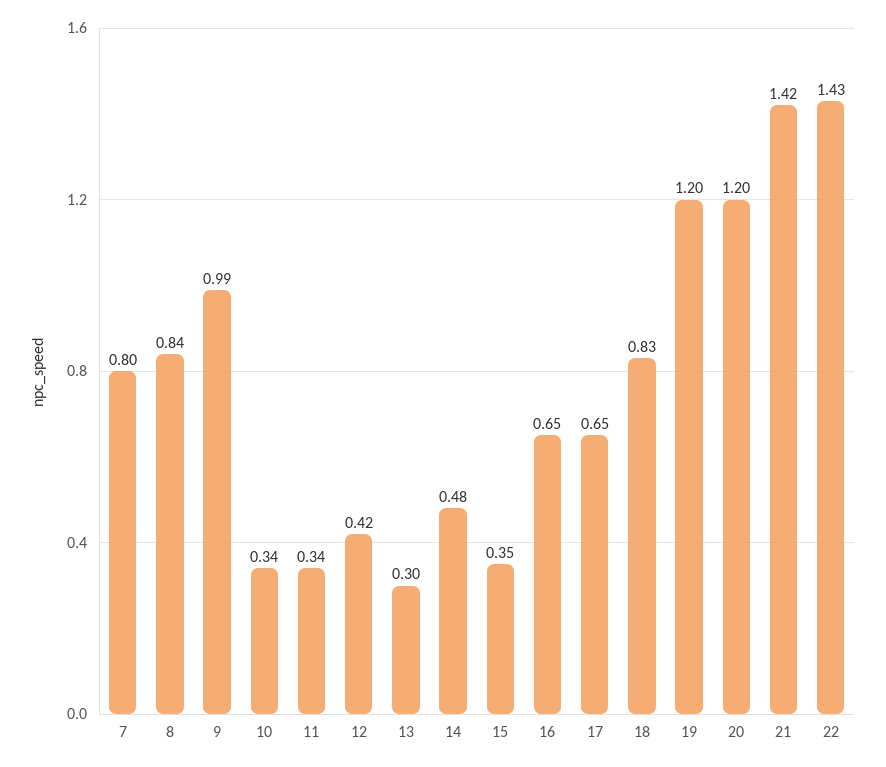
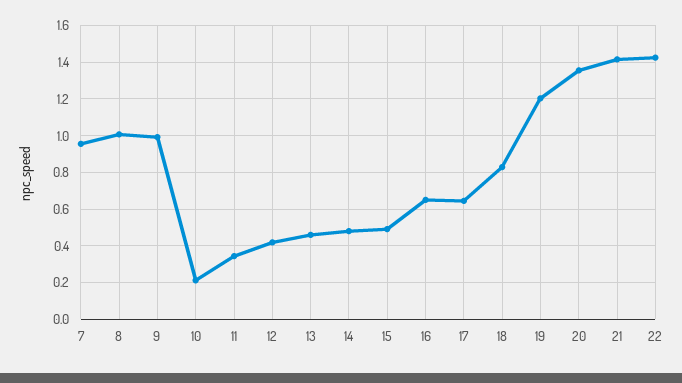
  {
-   "7": 0.8,
+   "7": 0.95,
-   "8": 0.84,
+   "8": 1,
    "9": 0.99,
-   "10": 0.34,
+   "10": 0.2,
    "11": 0.34,
    "12": 0.42,
-   "13": 0.3,
+   "13": 0.45,
    "14": 0.48,
-   "15": 0.35,
+   "15": 0.5,
    "16": 0.65,
    "17": 0.65,
    "18": 0.83,
    "19": 1.2,
-   "20": 1.2,
+   "20": 1.35,
    "21": 1.42,
    "22": 1.43
  }

